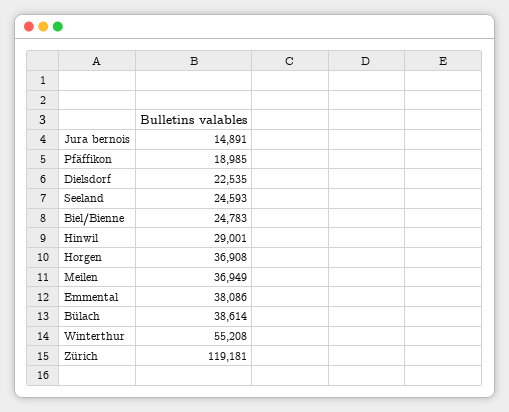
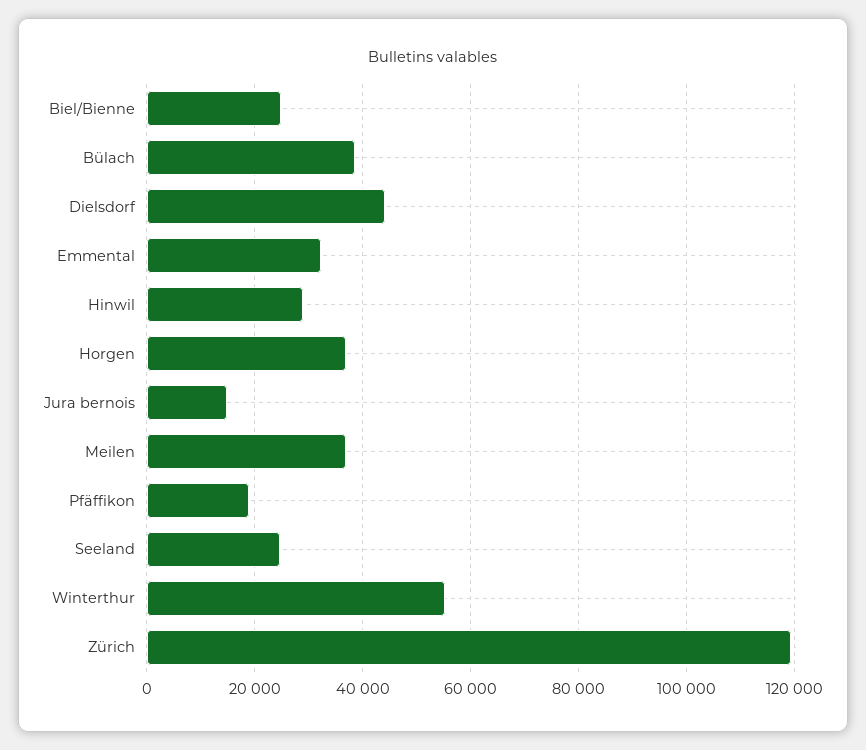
  {
    "Jura bernois": 14891,
    "Pfäffikon": 18985,
-   "Dielsdorf": 22535,
+   "Dielsdorf": 44000,
    "Seeland": 24593,
    "Biel/Bienne": 24783,
    "Hinwil": 29001,
    "Horgen": 36908,
    "Meilen": 36949,
-   "Emmental": 38086,
+   "Emmental": 32000,
    "Bülach": 38614,
    "Winterthur": 55208,
    "Zürich": 119181
  }

